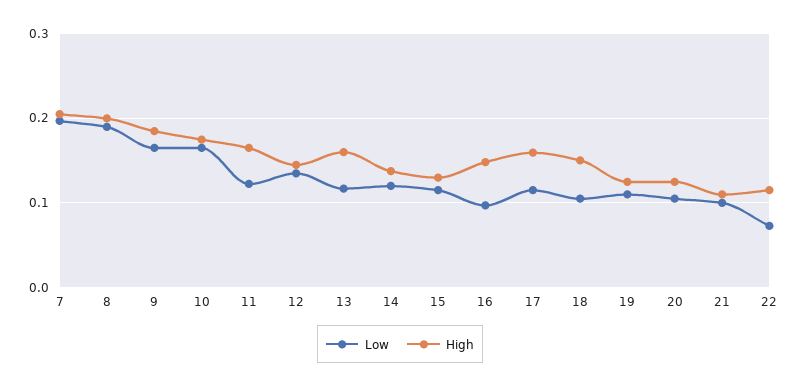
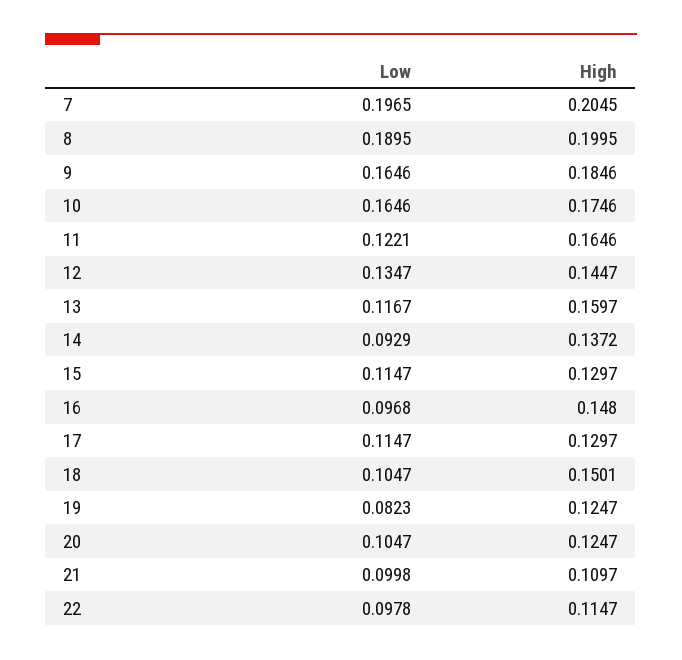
  {
    "Low": {
      "7": 0.1965,
      "8": 0.1895,
      "9": 0.1646,
      "10": 0.1646,
      "11": 0.1221,
      "12": 0.1347,
      "13": 0.1167,
-     "14": 0.12,
+     "14": 0.0929,
      "15": 0.1147,
      "16": 0.0968,
      "17": 0.1147,
      "18": 0.1047,
-     "19": 0.11,
+     "19": 0.0823,
      "20": 0.1047,
      "21": 0.0998,
-     "22": 0.07
+     "22": 0.0978
    },
    "High": {
      "7": 0.2045,
      "8": 0.1995,
      "9": 0.1846,
      "10": 0.1746,
      "11": 0.1646,
      "12": 0.1447,
      "13": 0.1597,
      "14": 0.1372,
      "15": 0.1297,
      "16": 0.148,
-     "17": 0.16,
+     "17": 0.1297,
      "18": 0.1501,
      "19": 0.1247,
      "20": 0.1247,
      "21": 0.1097,
      "22": 0.1147
    }
  }

